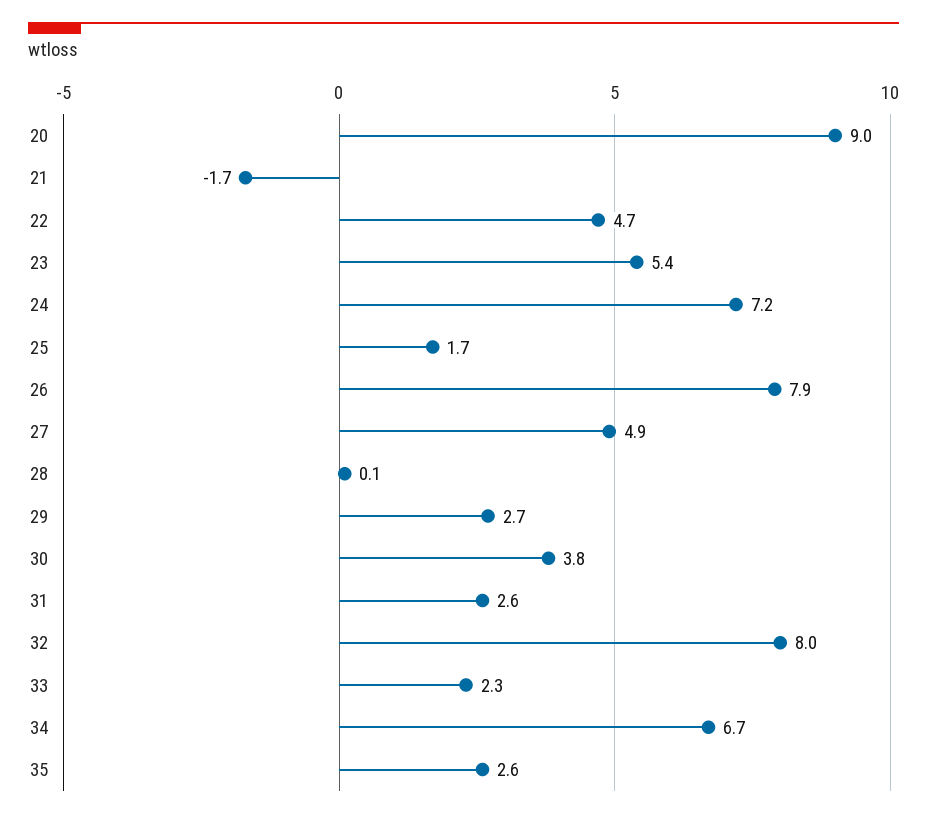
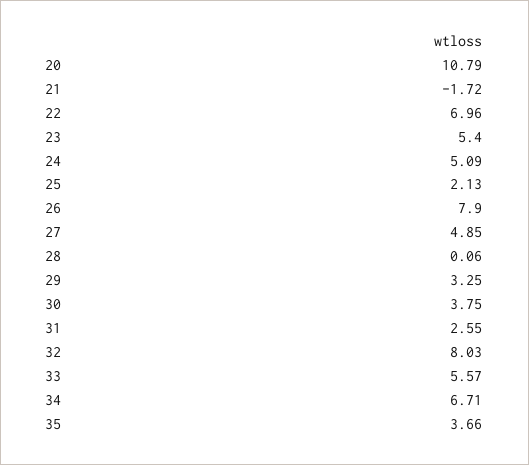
  {
-   "20": 9,
+   "20": 10.79,
    "21": -1.72,
-   "22": 4.7,
+   "22": 6.96,
    "23": 5.4,
-   "24": 7.2,
+   "24": 5.09,
-   "25": 1.7,
+   "25": 2.13,
    "26": 7.9,
    "27": 4.85,
    "28": 0.06,
-   "29": 2.7,
+   "29": 3.25,
    "30": 3.75,
    "31": 2.55,
    "32": 8.03,
-   "33": 2.3,
+   "33": 5.57,
    "34": 6.71,
-   "35": 2.6
+   "35": 3.66
  }

